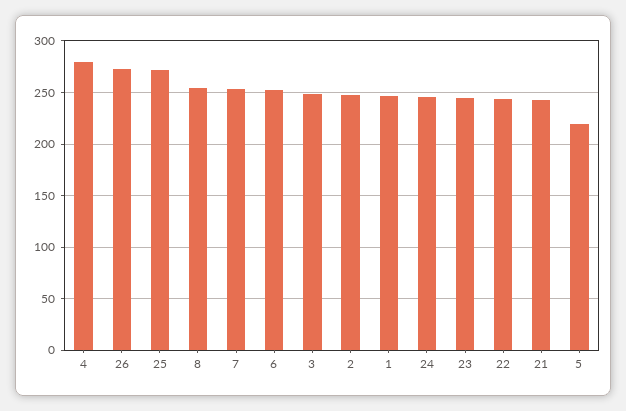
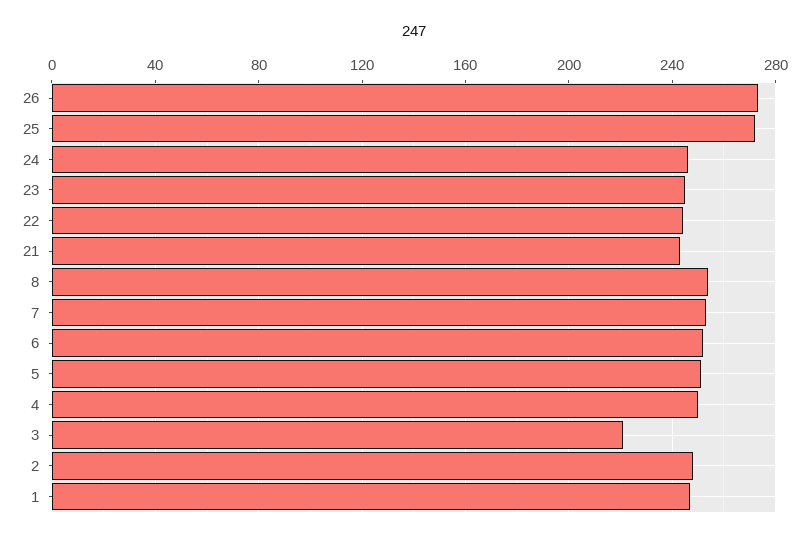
  {
-   "4": 280,
+   "4": 250,
    "26": 275,
    "25": 270,
    "8": 255,
    "7": 255,
    "6": 250,
-   "3": 250,
+   "3": 220,
    "2": 250,
    "1": 245,
    "24": 245,
    "23": 245,
    "22": 245,
    "21": 245,
-   "5": 220
+   "5": 250
  }

